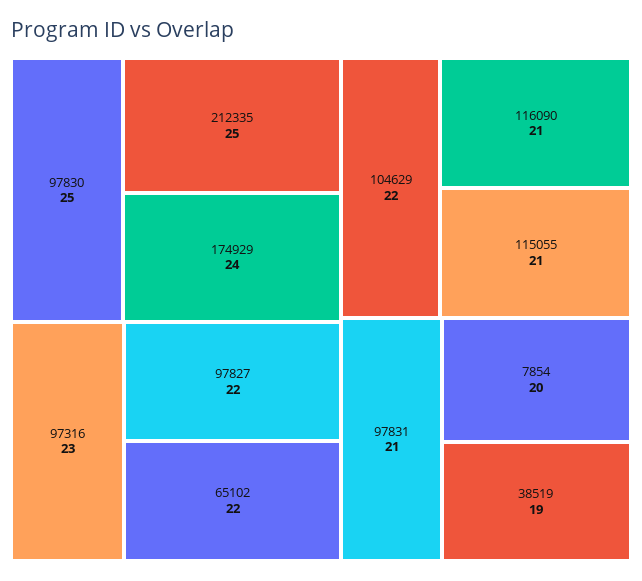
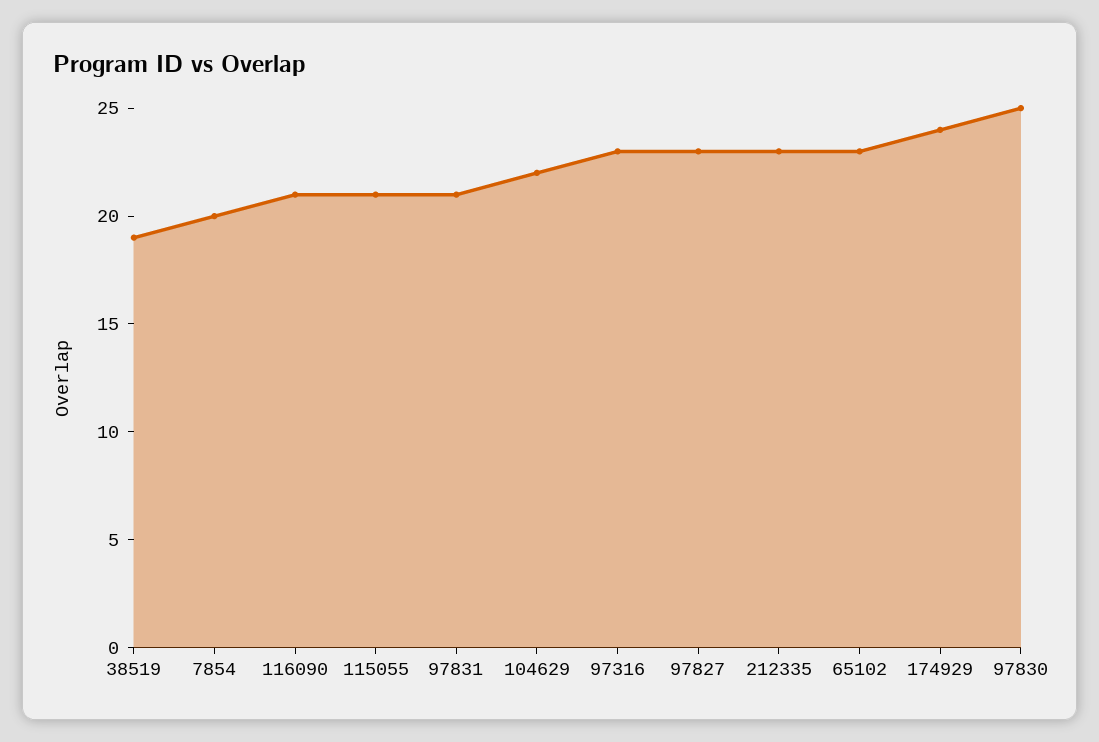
  {
    "97830": 25,
-   "212335": 25,
+   "212335": 23,
    "174929": 24,
    "97316": 23,
-   "97827": 22,
+   "97827": 23,
-   "65102": 22,
+   "65102": 23,
    "104629": 22,
    "116090": 21,
    "115055": 21,
    "97831": 21,
    "7854": 20,
    "38519": 19
  }

